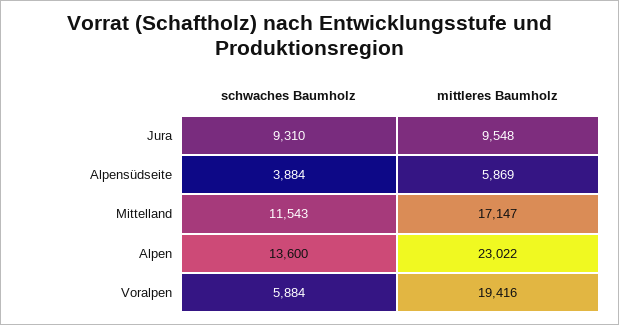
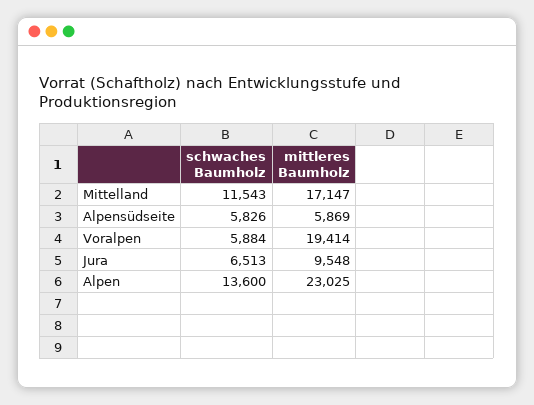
  {
    "schwaches Baumholz": {
-     "Jura": 9310,
+     "Jura": 6513,
-     "Alpensüdseite": 3884,
+     "Alpensüdseite": 5826,
      "Mittelland": 11543,
      "Alpen": 13600,
      "Voralpen": 5884
    },
    "mittleres Baumholz": {
      "Jura": 9548,
      "Alpensüdseite": 5869,
      "Mittelland": 17147,
-     "Alpen": 23022,
+     "Alpen": 23025,
-     "Voralpen": 19416
+     "Voralpen": 19414
    }
  }

